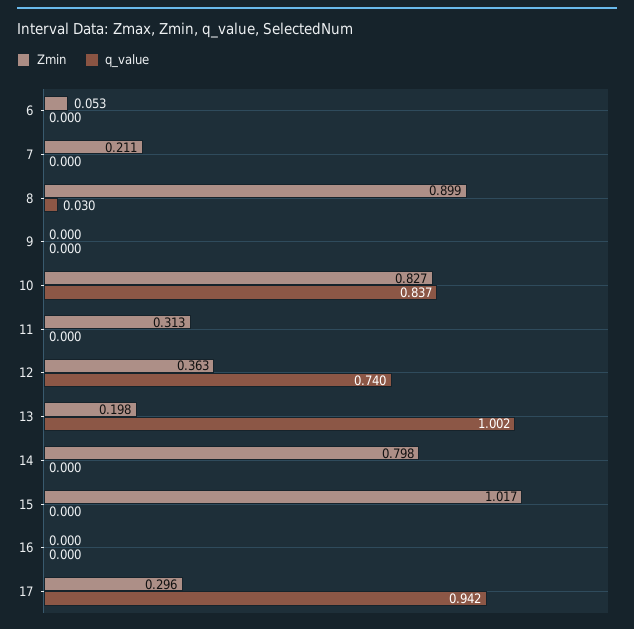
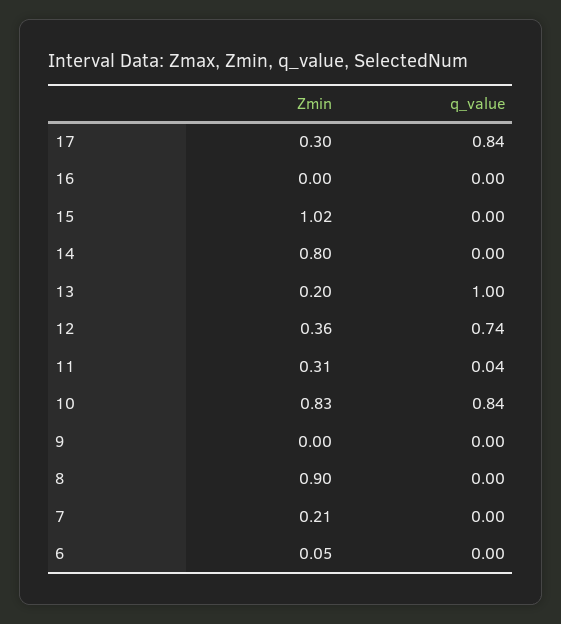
  {
    "Zmin": {
      "6": 0.053,
      "7": 0.211,
      "8": 0.899,
      "9": 0,
      "10": 0.827,
      "11": 0.313,
      "12": 0.363,
      "13": 0.198,
      "14": 0.798,
      "15": 1.017,
      "16": 0,
      "17": 0.296
    },
    "q_value": {
      "6": 0,
      "7": 0,
-     "8": 0.03,
+     "8": 0,
      "9": 0,
      "10": 0.837,
-     "11": 0,
+     "11": 0.04,
      "12": 0.74,
      "13": 1.002,
      "14": 0,
      "15": 0,
      "16": 0,
-     "17": 0.942
+     "17": 0.84
    }
  }

